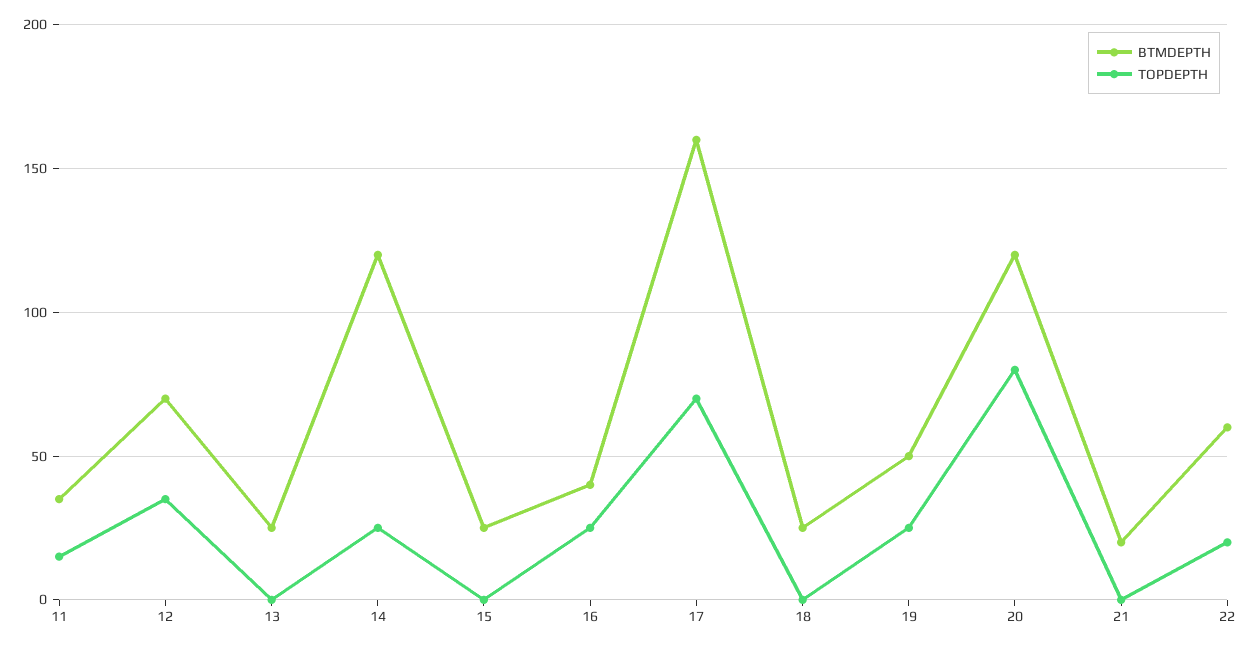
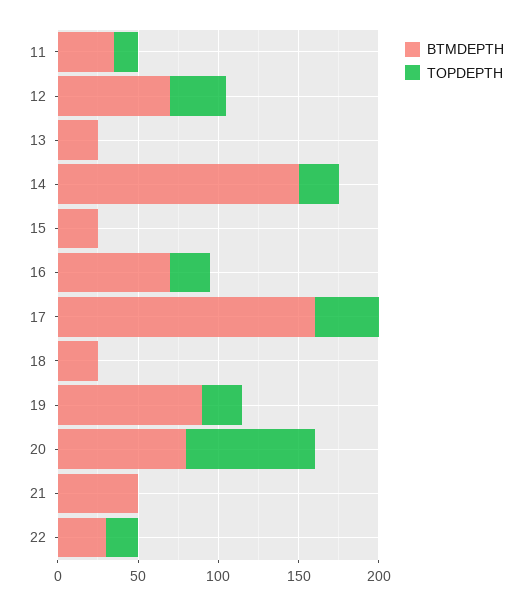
  {
    "BTMDEPTH": {
      "11": 35,
      "12": 70,
      "13": 25,
-     "14": 120,
+     "14": 150,
      "15": 25,
-     "16": 40,
+     "16": 70,
      "17": 160,
      "18": 25,
-     "19": 50,
+     "19": 90,
-     "20": 120,
+     "20": 80,
-     "21": 20,
+     "21": 50,
-     "22": 60
+     "22": 30
    },
    "TOPDEPTH": {
      "11": 15,
      "12": 35,
      "13": 0,
      "14": 25,
      "15": 0,
      "16": 25,
-     "17": 70,
+     "17": 40,
      "18": 0,
      "19": 25,
      "20": 80,
      "21": 0,
      "22": 20
    }
  }

